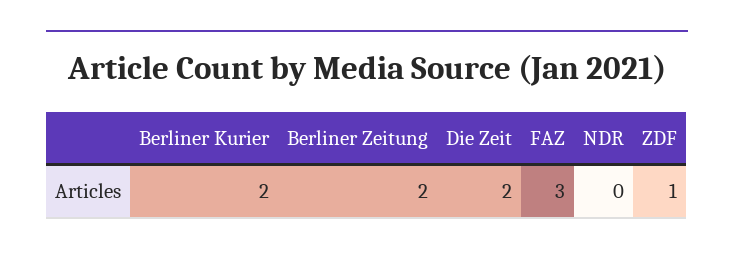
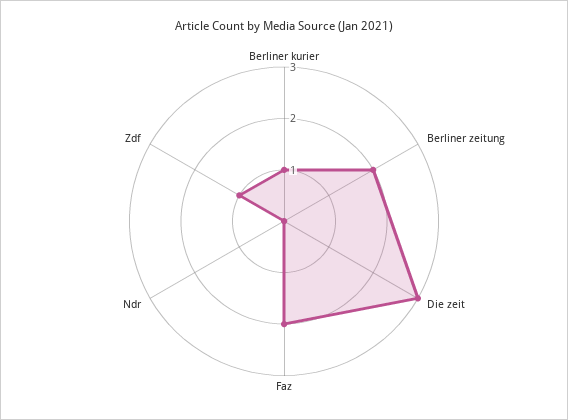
  {
-   "Berliner Kurier": 2,
+   "Berliner Kurier": 1,
    "Berliner Zeitung": 2,
-   "Die Zeit": 2,
+   "Die Zeit": 3,
-   "FAZ": 3,
+   "FAZ": 2,
    "NDR": 0,
    "ZDF": 1
  }

